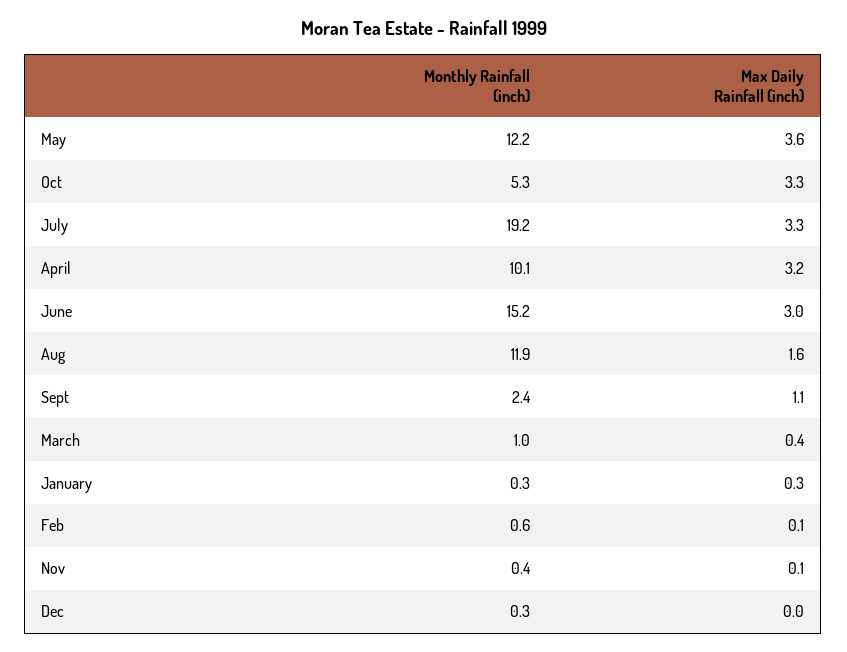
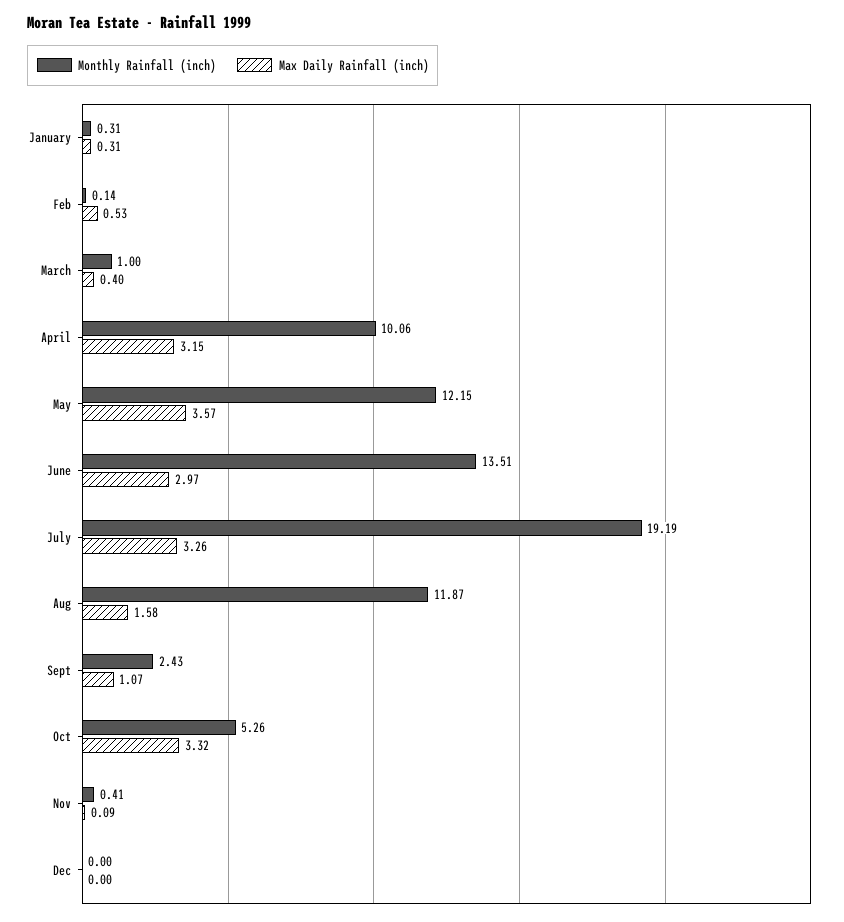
  {
    "Monthly Rainfall (inch)": {
      "May": 12.15,
      "Oct": 5.26,
      "July": 19.19,
      "April": 10.06,
-     "June": 15.2,
+     "June": 13.51,
      "Aug": 11.87,
      "Sept": 2.43,
      "March": 1,
      "January": 0.31,
-     "Feb": 0.6,
+     "Feb": 0.14,
      "Nov": 0.41,
-     "Dec": 0.3
+     "Dec": 0
    },
    "Max Daily Rainfall (inch)": {
      "May": 3.57,
      "Oct": 3.32,
      "July": 3.26,
      "April": 3.15,
      "June": 2.97,
      "Aug": 1.58,
      "Sept": 1.07,
      "March": 0.4,
      "January": 0.31,
-     "Feb": 0.1,
+     "Feb": 0.53,
      "Nov": 0.09,
      "Dec": 0
    }
  }

